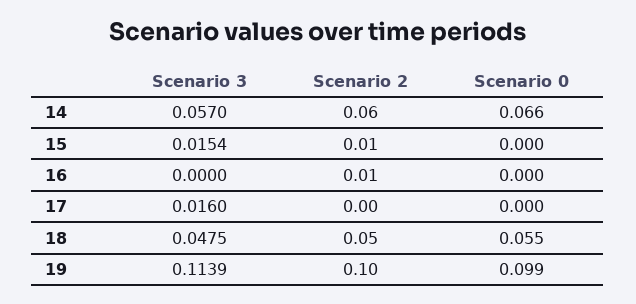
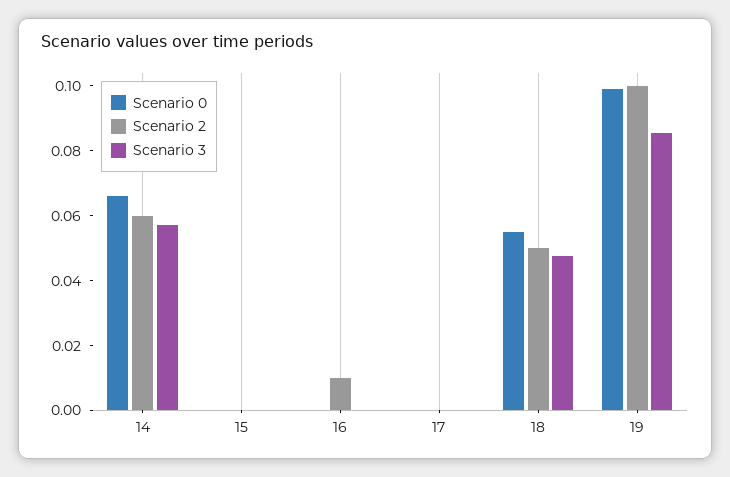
  {
    "Scenario 3": {
      "14": 0.057,
-     "15": 0.0154,
+     "15": 0,
      "16": 0,
-     "17": 0.016,
+     "17": 0,
      "18": 0.0475,
-     "19": 0.1139
+     "19": 0.085
    },
    "Scenario 2": {
      "14": 0.06,
-     "15": 0.01,
+     "15": 0,
      "16": 0.01,
      "17": 0,
      "18": 0.05,
      "19": 0.1
    },
    "Scenario 0": {
      "14": 0.066,
      "15": 0,
      "16": 0,
      "17": 0,
      "18": 0.055,
      "19": 0.099
    }
  }

